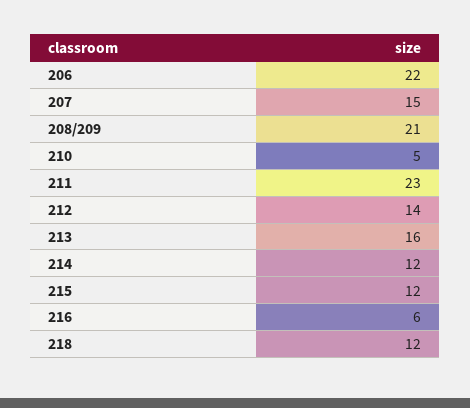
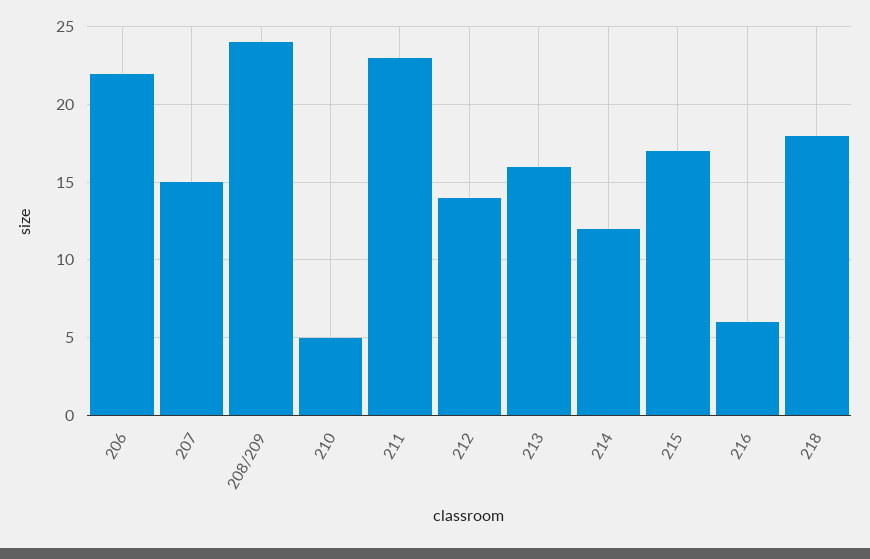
  {
    "206": 22,
    "207": 15,
-   "208/209": 21,
+   "208/209": 24,
    "210": 5,
    "211": 23,
    "212": 14,
    "213": 16,
    "214": 12,
-   "215": 12,
+   "215": 17,
    "216": 6,
-   "218": 12
+   "218": 18
  }

